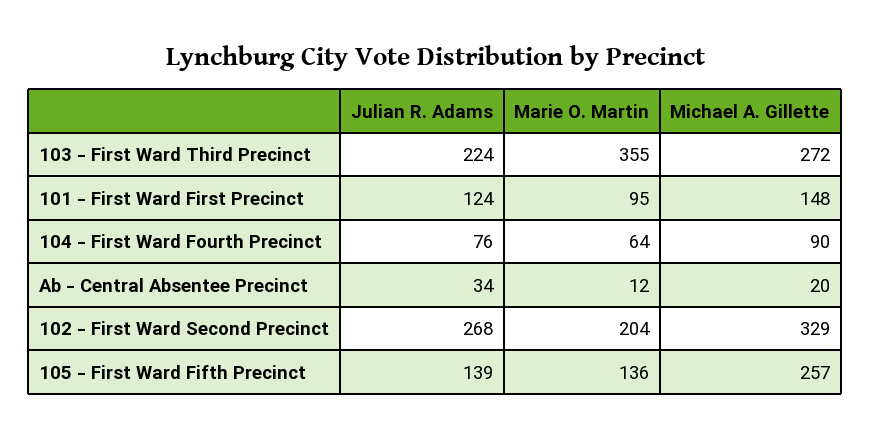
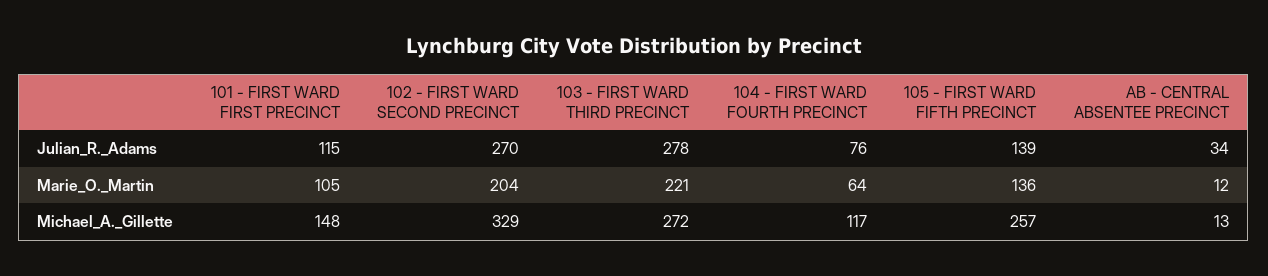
  {
    "Julian R. Adams": {
-     "103 - First Ward Third Precinct": 224,
+     "103 - First Ward Third Precinct": 278,
-     "101 - First Ward First Precinct": 124,
+     "101 - First Ward First Precinct": 115,
      "104 - First Ward Fourth Precinct": 76,
      "Ab - Central Absentee Precinct": 34,
-     "102 - First Ward Second Precinct": 268,
+     "102 - First Ward Second Precinct": 270,
      "105 - First Ward Fifth Precinct": 139
    },
    "Marie O. Martin": {
-     "103 - First Ward Third Precinct": 355,
+     "103 - First Ward Third Precinct": 221,
-     "101 - First Ward First Precinct": 95,
+     "101 - First Ward First Precinct": 105,
      "104 - First Ward Fourth Precinct": 64,
      "Ab - Central Absentee Precinct": 12,
      "102 - First Ward Second Precinct": 204,
      "105 - First Ward Fifth Precinct": 136
    },
    "Michael A. Gillette": {
      "103 - First Ward Third Precinct": 272,
      "101 - First Ward First Precinct": 148,
-     "104 - First Ward Fourth Precinct": 90,
+     "104 - First Ward Fourth Precinct": 117,
-     "Ab - Central Absentee Precinct": 20,
+     "Ab - Central Absentee Precinct": 13,
      "102 - First Ward Second Precinct": 329,
      "105 - First Ward Fifth Precinct": 257
    }
  }

